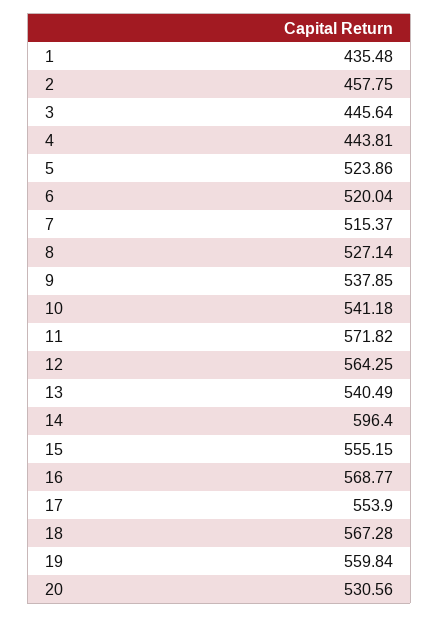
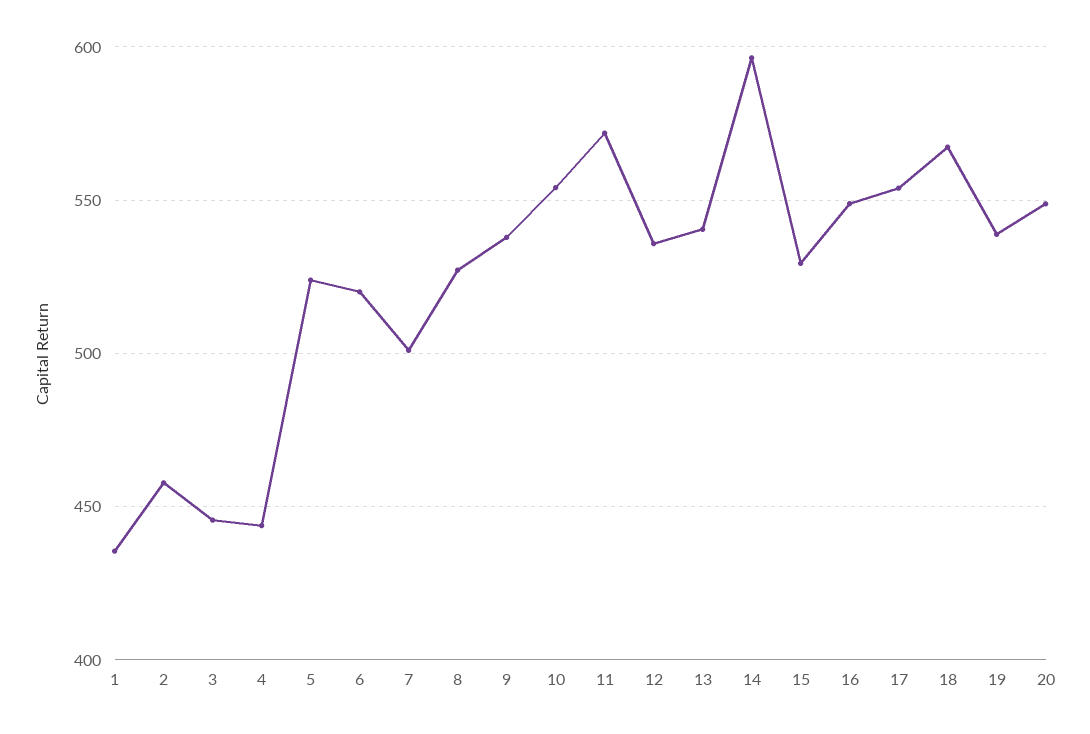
  {
    "1": 435.48,
    "2": 457.75,
    "3": 445.64,
    "4": 443.81,
    "5": 523.86,
    "6": 520.04,
-   "7": 515.37,
+   "7": 500,
    "8": 527.14,
    "9": 537.85,
-   "10": 541.18,
+   "10": 555,
    "11": 571.82,
-   "12": 564.25,
+   "12": 535,
    "13": 540.49,
    "14": 596.4,
-   "15": 555.15,
+   "15": 530,
-   "16": 568.77,
+   "16": 550,
    "17": 553.9,
    "18": 567.28,
-   "19": 559.84,
+   "19": 540,
-   "20": 530.56
+   "20": 550
  }

